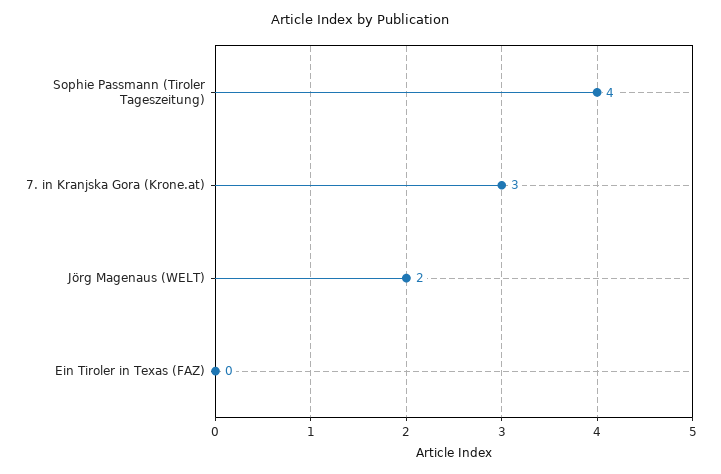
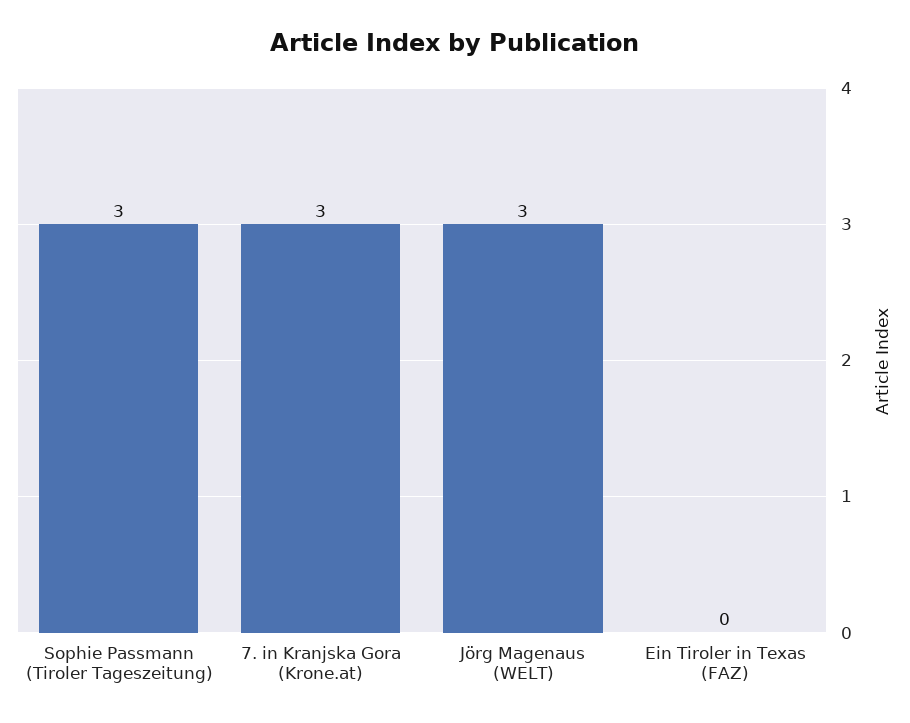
  {
-   "Sophie Passmann (Tiroler Tageszeitung)": 4,
+   "Sophie Passmann (Tiroler Tageszeitung)": 3,
    "7. in Kranjska Gora (Krone.at)": 3,
-   "Jörg Magenaus (WELT)": 2,
+   "Jörg Magenaus (WELT)": 3,
    "Ein Tiroler in Texas (FAZ)": 0
  }

